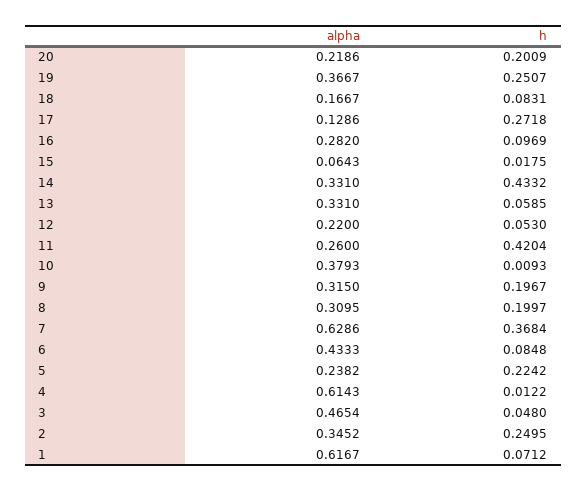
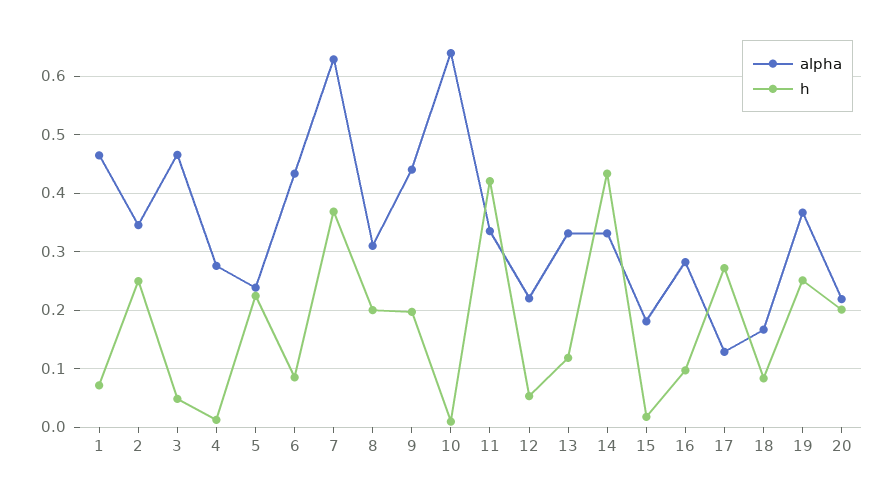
  {
    "alpha": {
      "20": 0.2186,
      "19": 0.3667,
      "18": 0.1667,
      "17": 0.1286,
      "16": 0.282,
-     "15": 0.0643,
+     "15": 0.18,
      "14": 0.331,
      "13": 0.331,
      "12": 0.22,
-     "11": 0.26,
+     "11": 0.34,
-     "10": 0.3793,
+     "10": 0.64,
-     "9": 0.315,
+     "9": 0.44,
      "8": 0.3095,
      "7": 0.6286,
      "6": 0.4333,
      "5": 0.2382,
-     "4": 0.6143,
+     "4": 0.28,
      "3": 0.4654,
      "2": 0.3452,
-     "1": 0.6167
+     "1": 0.46
    },
    "h": {
      "20": 0.2009,
      "19": 0.2507,
      "18": 0.0831,
      "17": 0.2718,
      "16": 0.0969,
      "15": 0.0175,
      "14": 0.4332,
-     "13": 0.0585,
+     "13": 0.12,
      "12": 0.053,
      "11": 0.4204,
      "10": 0.0093,
      "9": 0.1967,
      "8": 0.1997,
      "7": 0.3684,
      "6": 0.0848,
      "5": 0.2242,
      "4": 0.0122,
      "3": 0.048,
      "2": 0.2495,
      "1": 0.0712
    }
  }

